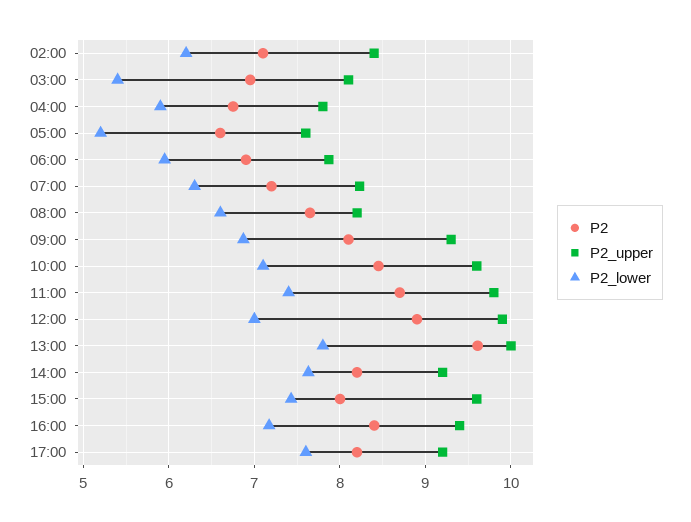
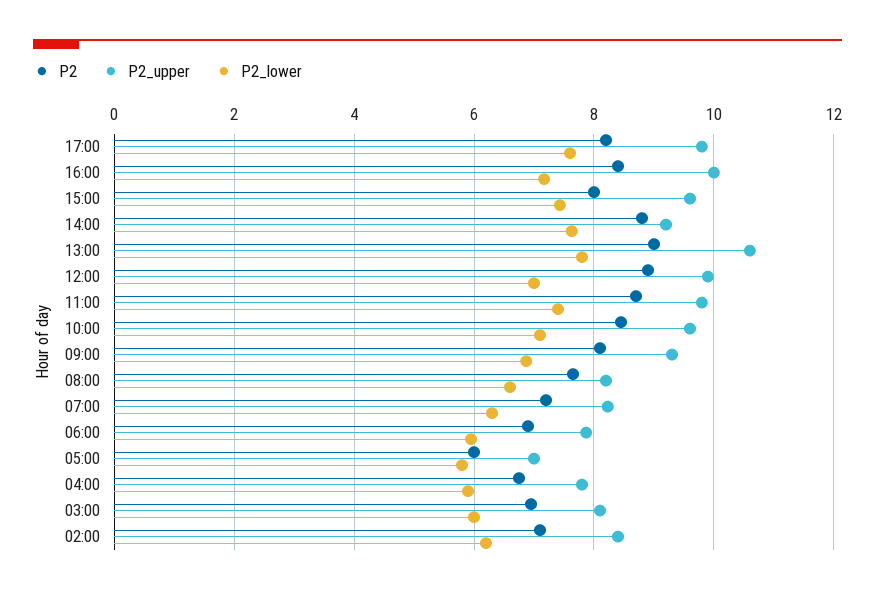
  {
    "P2": {
      "02:00": 7.1,
      "03:00": 7,
      "04:00": 6.8,
-     "05:00": 6.6,
+     "05:00": 6,
      "06:00": 6.9,
      "07:00": 7.2,
      "08:00": 7.7,
      "09:00": 8.1,
      "10:00": 8.5,
      "11:00": 8.7,
      "12:00": 8.9,
-     "13:00": 9.6,
+     "13:00": 9,
-     "14:00": 8.2,
+     "14:00": 8.8,
      "15:00": 8,
      "16:00": 8.4,
      "17:00": 8.2
    },
    "P2_upper": {
      "02:00": 8.4,
      "03:00": 8.1,
      "04:00": 7.8,
-     "05:00": 7.6,
+     "05:00": 7,
      "06:00": 7.9,
      "07:00": 8.2,
      "08:00": 8.2,
      "09:00": 9.3,
      "10:00": 9.6,
      "11:00": 9.8,
      "12:00": 9.9,
-     "13:00": 10,
+     "13:00": 10.6,
      "14:00": 9.2,
      "15:00": 9.6,
-     "16:00": 9.4,
+     "16:00": 10,
-     "17:00": 9.2
+     "17:00": 9.8
    },
    "P2_lower": {
      "02:00": 6.2,
-     "03:00": 5.4,
+     "03:00": 6,
      "04:00": 5.9,
-     "05:00": 5.2,
+     "05:00": 5.8,
      "06:00": 6,
      "07:00": 6.3,
      "08:00": 6.6,
      "09:00": 6.9,
      "10:00": 7.1,
      "11:00": 7.4,
      "12:00": 7,
      "13:00": 7.8,
      "14:00": 7.6,
      "15:00": 7.4,
      "16:00": 7.2,
      "17:00": 7.6
    }
  }

